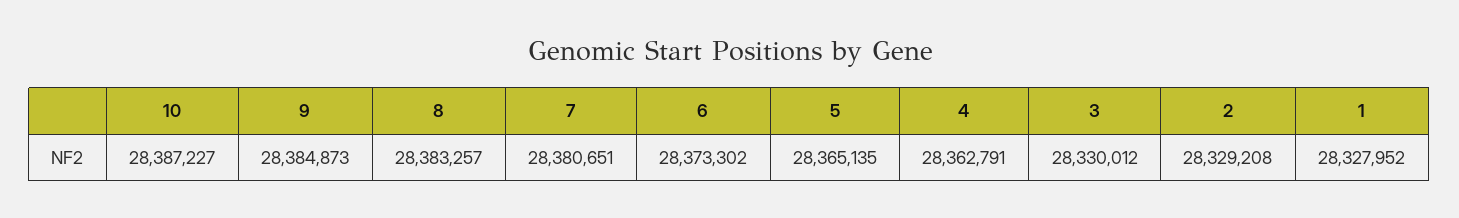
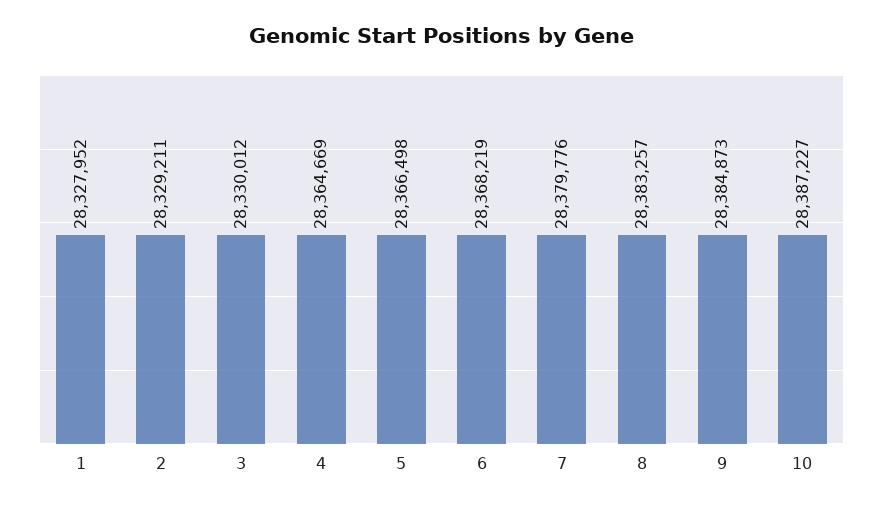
  {
    "10": 28387227,
    "9": 28384873,
    "8": 28383257,
-   "7": 28380651,
+   "7": 28379776,
-   "6": 28373302,
+   "6": 28368219,
-   "5": 28365135,
+   "5": 28366498,
-   "4": 28362791,
+   "4": 28364669,
    "3": 28330012,
-   "2": 28329208,
+   "2": 28329211,
    "1": 28327952
  }

